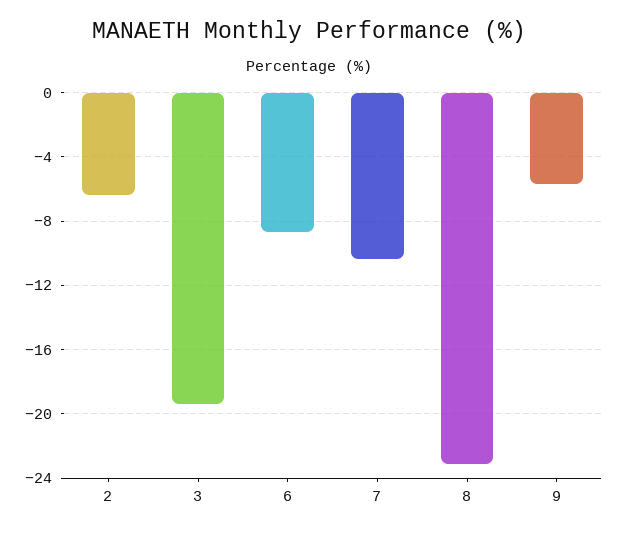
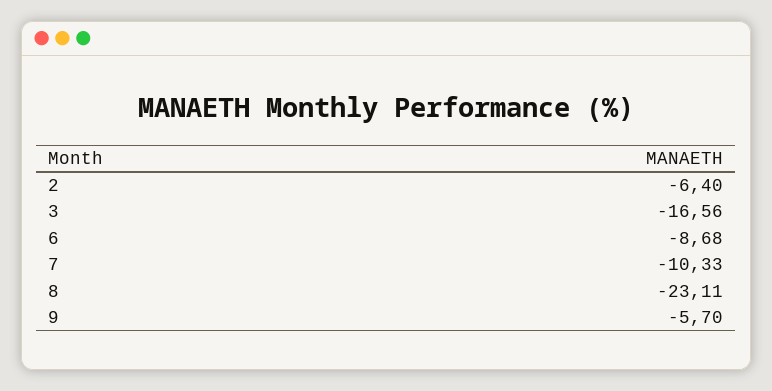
  {
    "2": -6.4,
-   "3": -19.5,
+   "3": -16.56,
    "6": -8.68,
    "7": -10.33,
    "8": -23.11,
    "9": -5.7
  }

